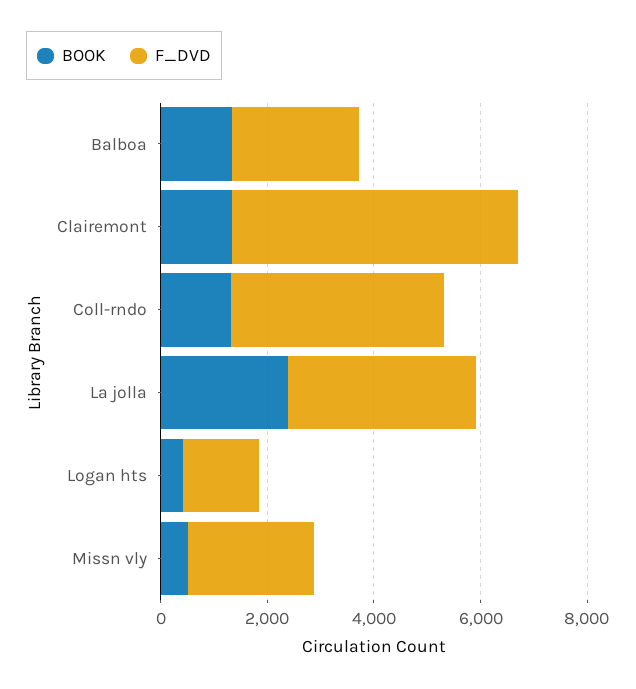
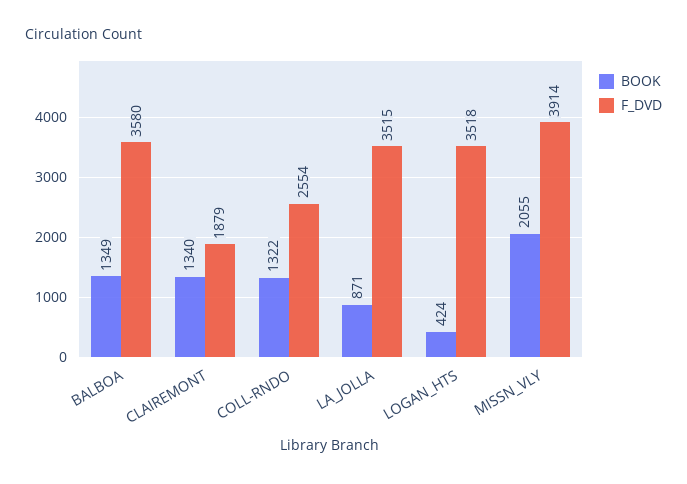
  {
    "BOOK": {
      "Balboa": 1349,
      "Clairemont": 1340,
      "Coll-rndo": 1322,
-     "La jolla": 2500,
+     "La jolla": 871,
      "Logan hts": 424,
-     "Missn vly": 500
+     "Missn vly": 2055
    },
    "F_DVD": {
-     "Balboa": 2500,
+     "Balboa": 3580,
-     "Clairemont": 5500,
+     "Clairemont": 1879,
-     "Coll-rndo": 4000,
+     "Coll-rndo": 2554,
      "La jolla": 3515,
-     "Logan hts": 1500,
+     "Logan hts": 3518,
-     "Missn vly": 2500
+     "Missn vly": 3914
    }
  }

